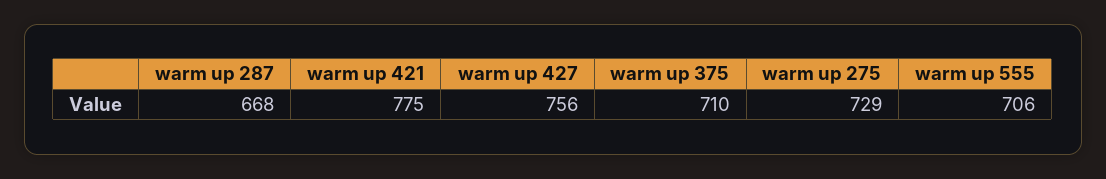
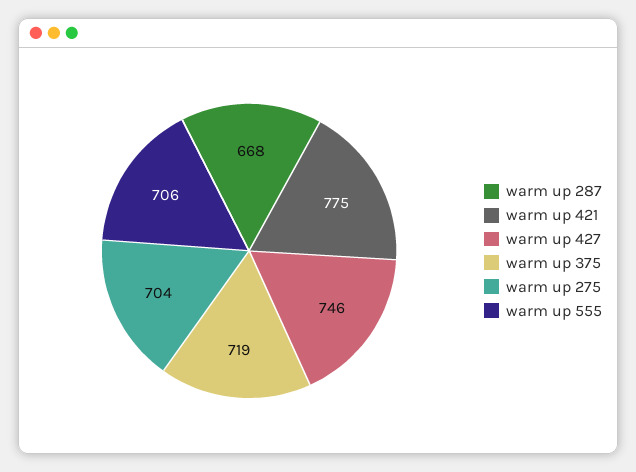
  {
    "warm up 287": 668,
    "warm up 421": 775,
-   "warm up 427": 756,
+   "warm up 427": 746,
-   "warm up 375": 710,
+   "warm up 375": 719,
-   "warm up 275": 729,
+   "warm up 275": 704,
    "warm up 555": 706
  }

